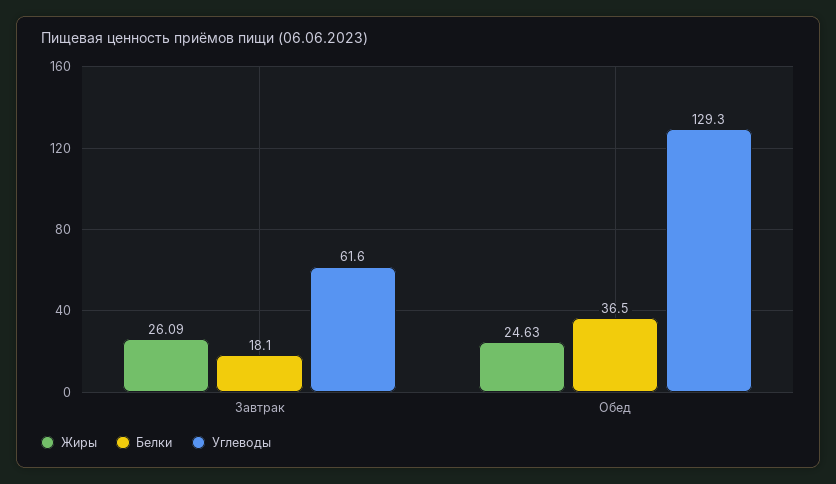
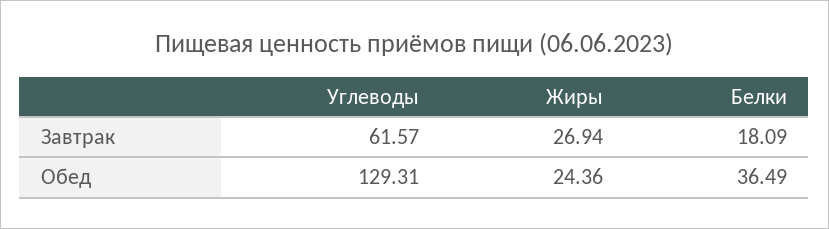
  {
    "Жиры": {
-     "Завтрак": 26.09,
+     "Завтрак": 26.94,
-     "Обед": 24.63
+     "Обед": 24.36
    },
    "Белки": {
      "Завтрак": 18.09,
      "Обед": 36.49
    },
    "Углеводы": {
      "Завтрак": 61.57,
      "Обед": 129.31
    }
  }

